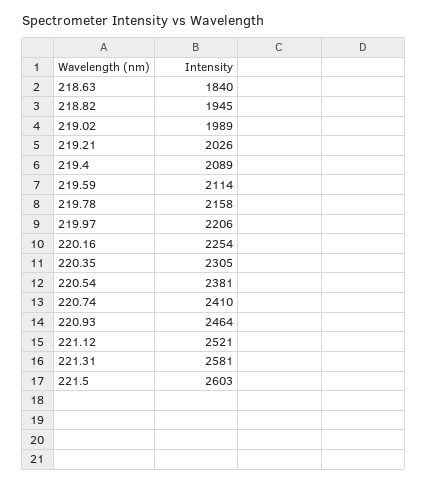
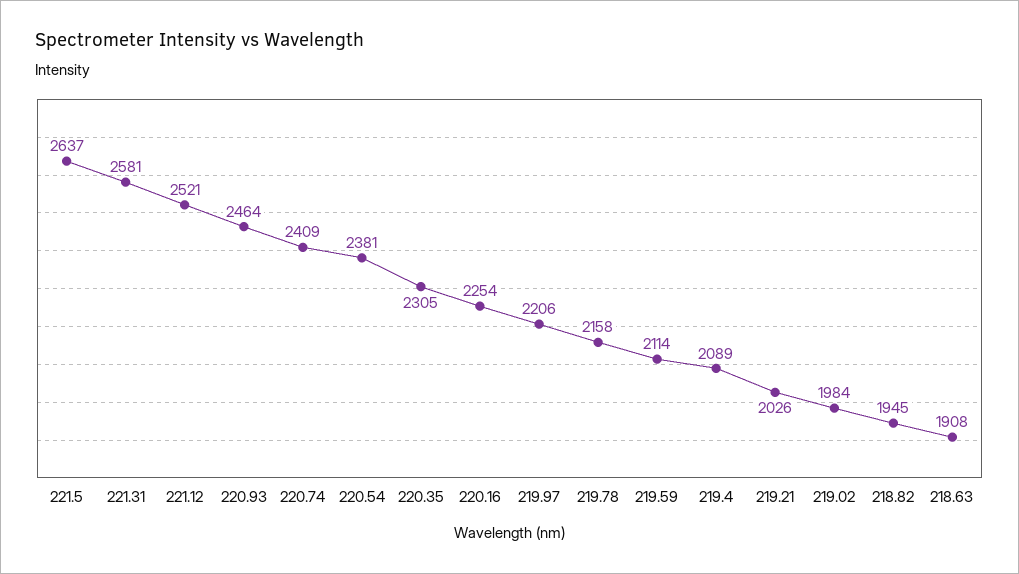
  {
-   "218.63": 1840,
+   "218.63": 1908,
    "218.82": 1945,
-   "219.02": 1989,
+   "219.02": 1984,
    "219.21": 2026,
    "219.4": 2089,
    "219.59": 2114,
    "219.78": 2158,
    "219.97": 2206,
    "220.16": 2254,
    "220.35": 2305,
    "220.54": 2381,
-   "220.74": 2410,
+   "220.74": 2409,
    "220.93": 2464,
    "221.12": 2521,
    "221.31": 2581,
-   "221.5": 2603
+   "221.5": 2637
  }

